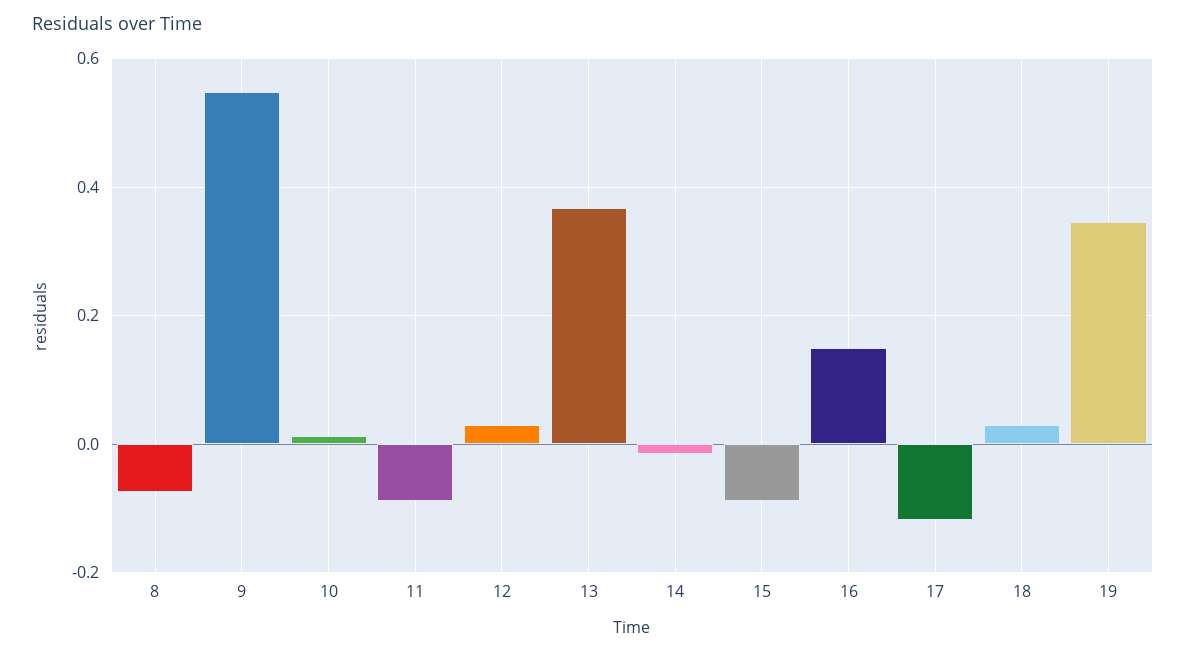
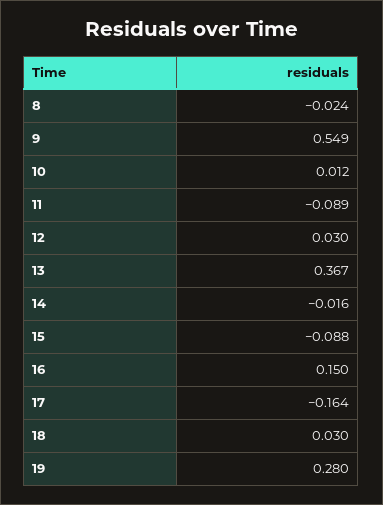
  {
-   "8": -0.08,
+   "8": -0.024,
    "9": 0.549,
    "10": 0.012,
    "11": -0.089,
    "12": 0.03,
    "13": 0.367,
    "14": -0.016,
    "15": -0.088,
    "16": 0.15,
-   "17": -0.12,
+   "17": -0.164,
    "18": 0.03,
-   "19": 0.34
+   "19": 0.28
  }

